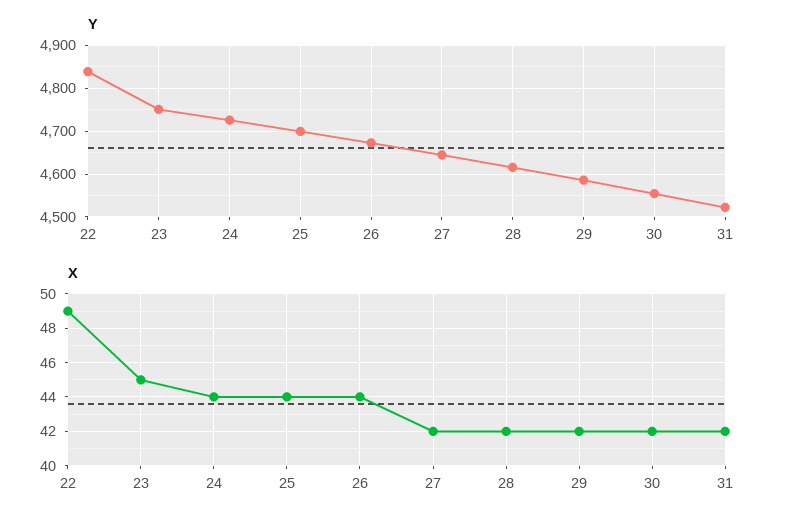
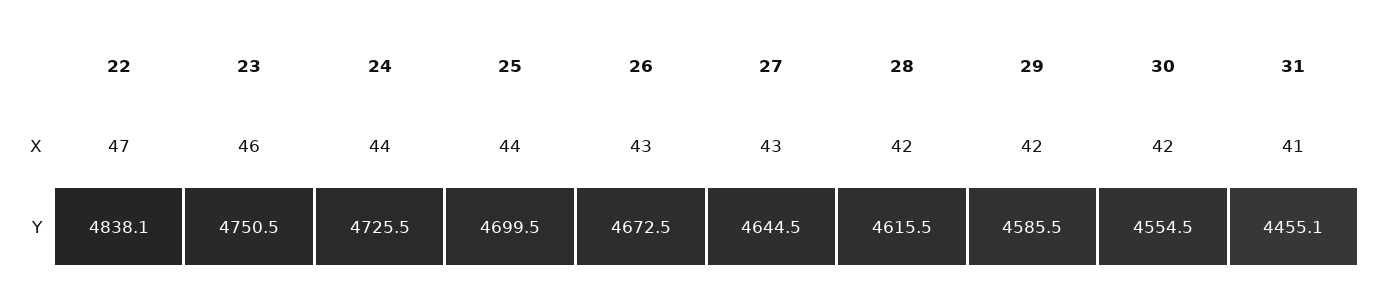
  {
    "Y": {
      "22": 4838.1,
      "23": 4750.5,
      "24": 4725.5,
      "25": 4699.5,
      "26": 4672.5,
      "27": 4644.5,
      "28": 4615.5,
      "29": 4585.5,
      "30": 4554.5,
-     "31": 4520
+     "31": 4455.1
    },
    "X": {
-     "22": 49,
+     "22": 47,
-     "23": 45,
+     "23": 46,
      "24": 44,
      "25": 44,
-     "26": 44,
+     "26": 43,
-     "27": 42,
+     "27": 43,
      "28": 42,
      "29": 42,
      "30": 42,
-     "31": 42
+     "31": 41
    }
  }

